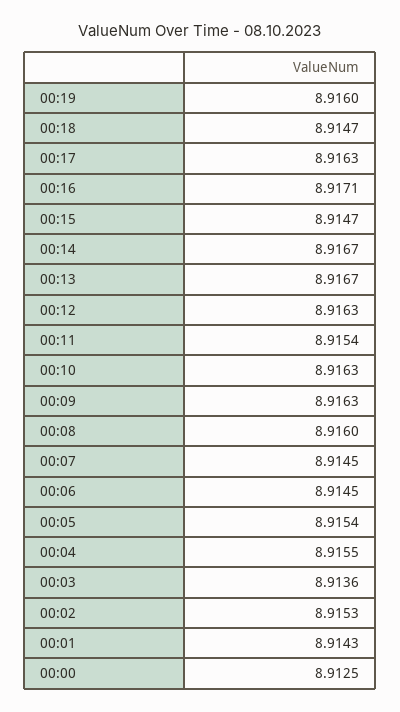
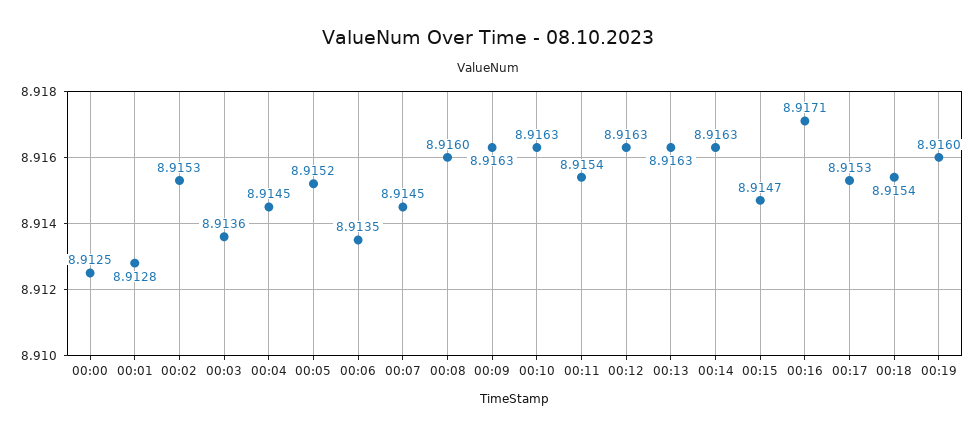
  {
    "00:19": 8.916,
-   "00:18": 8.9147,
+   "00:18": 8.9154,
-   "00:17": 8.9163,
+   "00:17": 8.9153,
    "00:16": 8.9171,
    "00:15": 8.9147,
-   "00:14": 8.9167,
+   "00:14": 8.9163,
-   "00:13": 8.9167,
+   "00:13": 8.9163,
    "00:12": 8.9163,
    "00:11": 8.9154,
    "00:10": 8.9163,
    "00:09": 8.9163,
    "00:08": 8.916,
    "00:07": 8.9145,
-   "00:06": 8.9145,
+   "00:06": 8.9135,
-   "00:05": 8.9154,
+   "00:05": 8.9152,
-   "00:04": 8.9155,
+   "00:04": 8.9145,
    "00:03": 8.9136,
    "00:02": 8.9153,
-   "00:01": 8.9143,
+   "00:01": 8.9128,
    "00:00": 8.9125
  }

